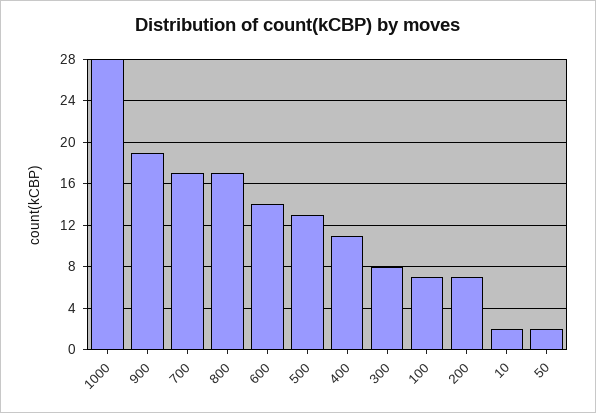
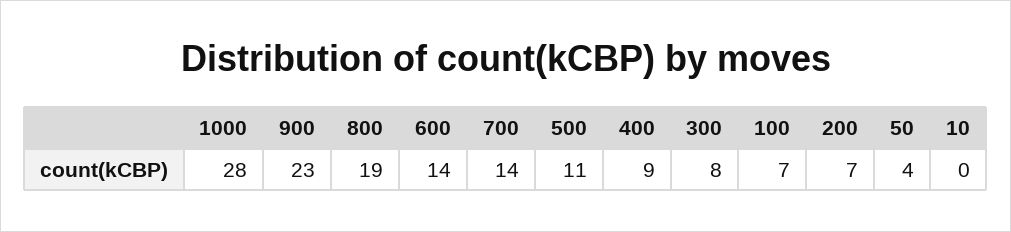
  {
    "1000": 28,
-   "900": 19,
+   "900": 23,
-   "700": 17,
+   "700": 14,
-   "800": 17,
+   "800": 19,
    "600": 14,
-   "500": 13,
+   "500": 11,
-   "400": 11,
+   "400": 9,
    "300": 8,
    "100": 7,
    "200": 7,
-   "10": 2,
+   "10": 0,
-   "50": 2
+   "50": 4
  }

